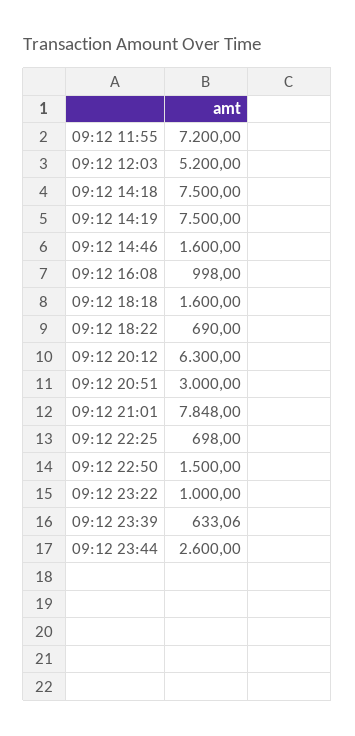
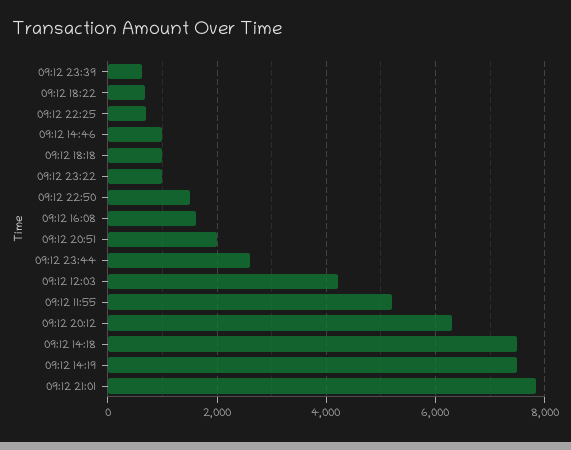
  {
-   "09:12 11:55": 7200,
+   "09:12 11:55": 5200,
-   "09:12 12:03": 5200,
+   "09:12 12:03": 4200,
    "09:12 14:18": 7500,
    "09:12 14:19": 7500,
-   "09:12 14:46": 1600,
+   "09:12 14:46": 1000,
-   "09:12 16:08": 998,
+   "09:12 16:08": 1600,
-   "09:12 18:18": 1600,
+   "09:12 18:18": 1000,
    "09:12 18:22": 690,
    "09:12 20:12": 6300,
-   "09:12 20:51": 3000,
+   "09:12 20:51": 2000,
    "09:12 21:01": 7848,
    "09:12 22:25": 698,
    "09:12 22:50": 1500,
    "09:12 23:22": 1000,
    "09:12 23:39": 633.06,
    "09:12 23:44": 2600
  }

